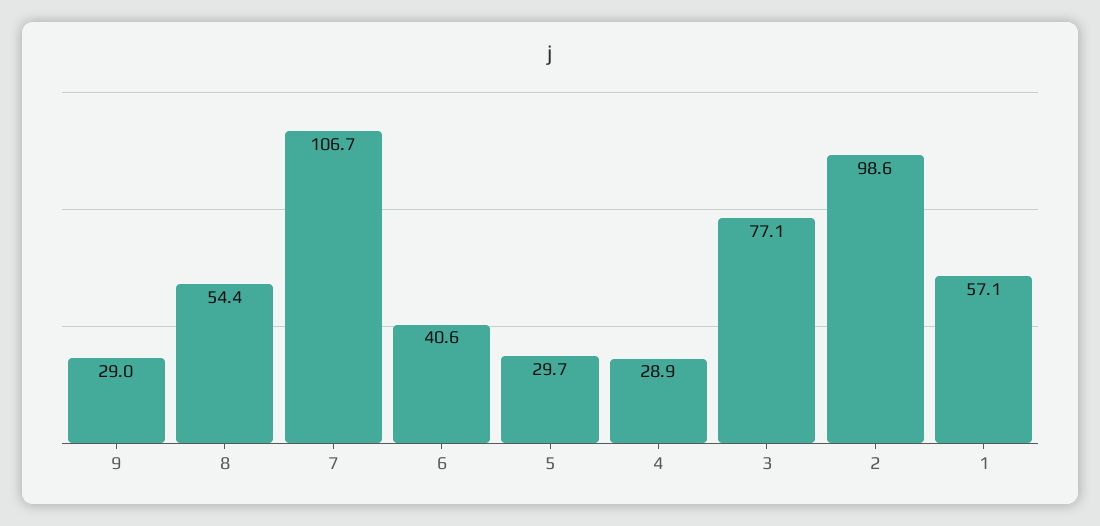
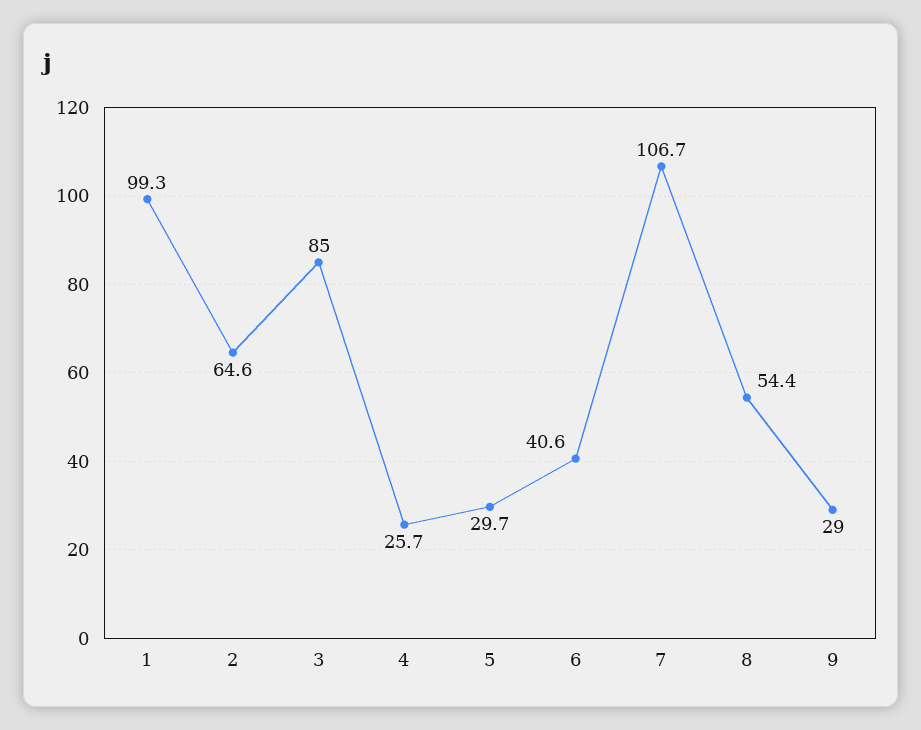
  {
    "9": 29,
    "8": 54.4,
    "7": 106.7,
    "6": 40.6,
    "5": 29.7,
-   "4": 28.9,
+   "4": 25.7,
-   "3": 77.1,
+   "3": 85,
-   "2": 98.6,
+   "2": 64.6,
-   "1": 57.1
+   "1": 99.3
  }

